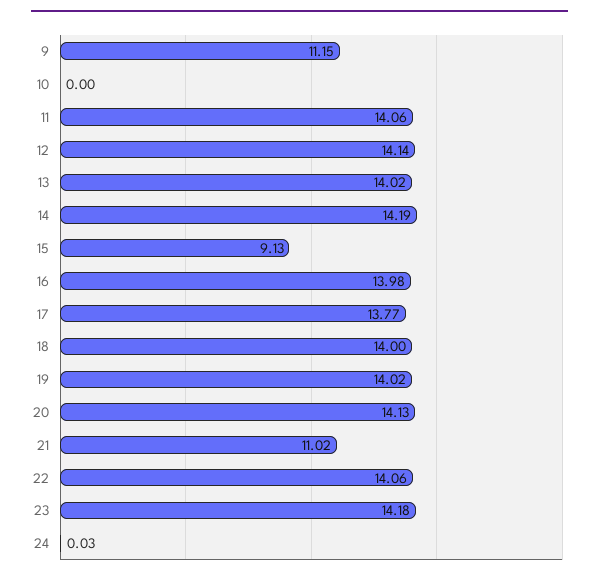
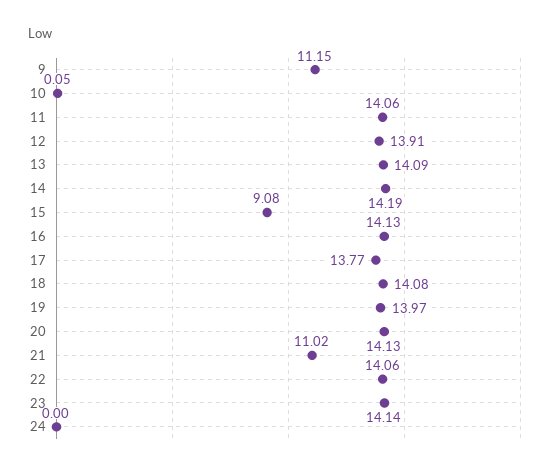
  {
    "9": 11.15,
-   "10": 0,
+   "10": 0.05,
    "11": 14.06,
-   "12": 14.14,
+   "12": 13.91,
-   "13": 14.02,
+   "13": 14.09,
    "14": 14.19,
-   "15": 9.13,
+   "15": 9.08,
-   "16": 13.98,
+   "16": 14.13,
    "17": 13.77,
-   "18": 14,
+   "18": 14.08,
-   "19": 14.02,
+   "19": 13.97,
    "20": 14.13,
    "21": 11.02,
    "22": 14.06,
-   "23": 14.18,
+   "23": 14.14,
-   "24": 0.03
+   "24": 0
  }

